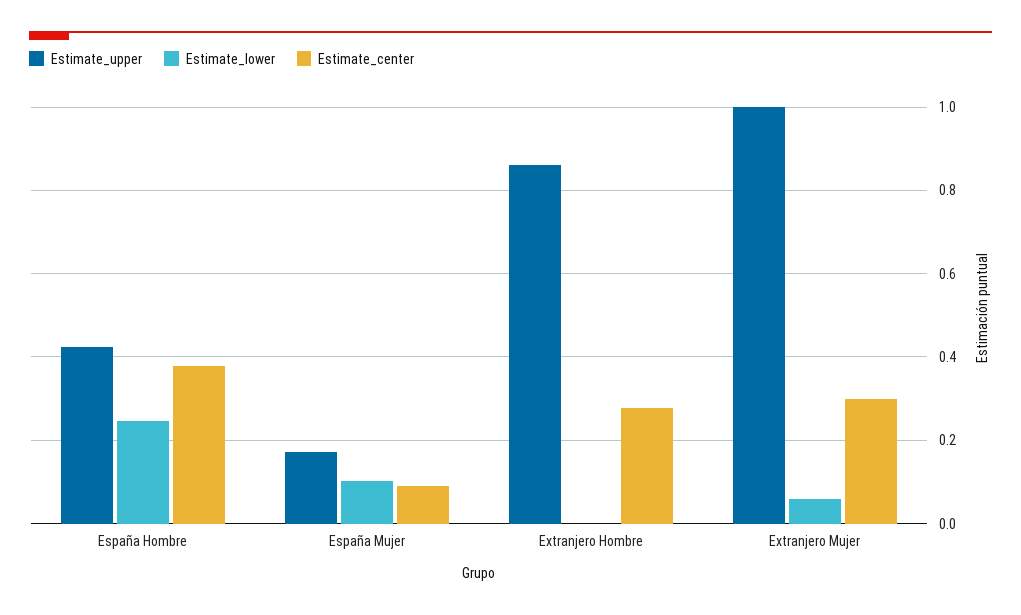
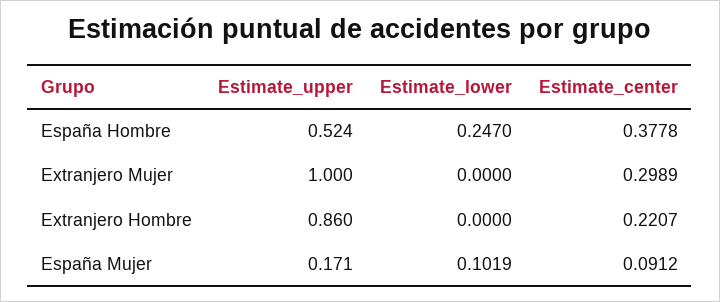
  {
    "Estimate_upper": {
-     "España Hombre": 0.42,
+     "España Hombre": 0.524,
      "España Mujer": 0.171,
      "Extranjero Hombre": 0.86,
      "Extranjero Mujer": 1
    },
    "Estimate_lower": {
      "España Hombre": 0.247,
      "España Mujer": 0.1019,
      "Extranjero Hombre": 0,
-     "Extranjero Mujer": 0.06
+     "Extranjero Mujer": 0
    },
    "Estimate_center": {
      "España Hombre": 0.3778,
      "España Mujer": 0.0912,
-     "Extranjero Hombre": 0.28,
+     "Extranjero Hombre": 0.2207,
      "Extranjero Mujer": 0.2989
    }
  }

